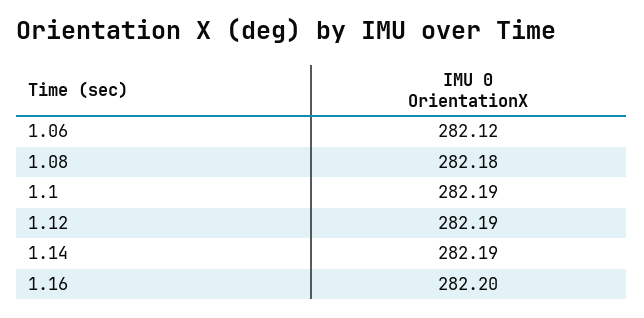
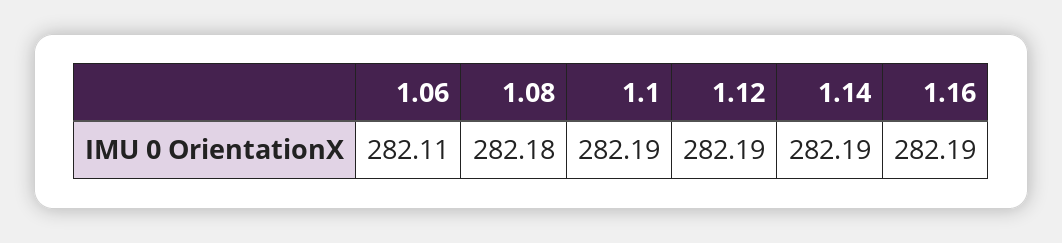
  {
-   "1.06": 282.12,
+   "1.06": 282.11,
    "1.08": 282.18,
    "1.1": 282.19,
    "1.12": 282.19,
    "1.14": 282.19,
-   "1.16": 282.2
+   "1.16": 282.19
  }

